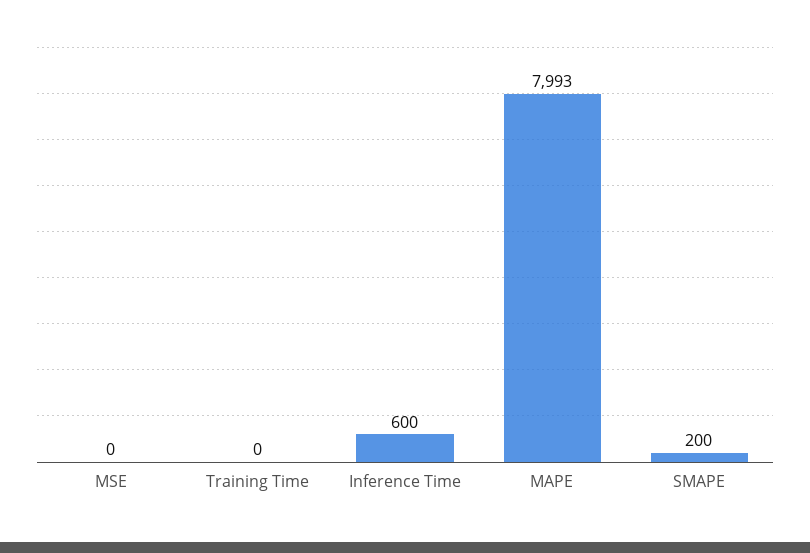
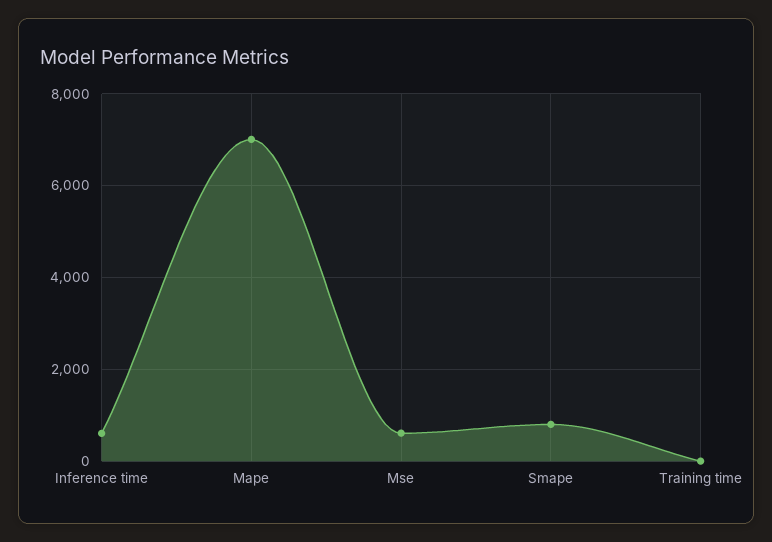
  {
-   "MSE": 0,
+   "MSE": 600,
    "Training Time": 0,
    "Inference Time": 600,
-   "MAPE": 7993,
+   "MAPE": 7000,
-   "SMAPE": 200
+   "SMAPE": 800
  }

